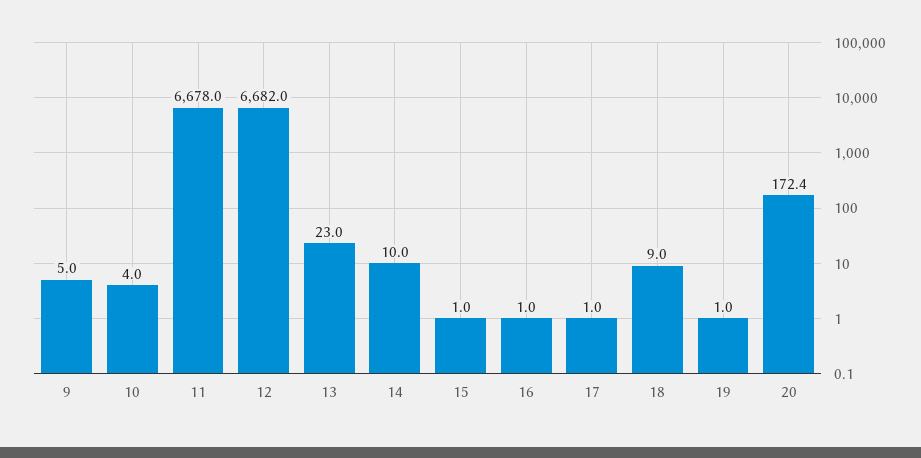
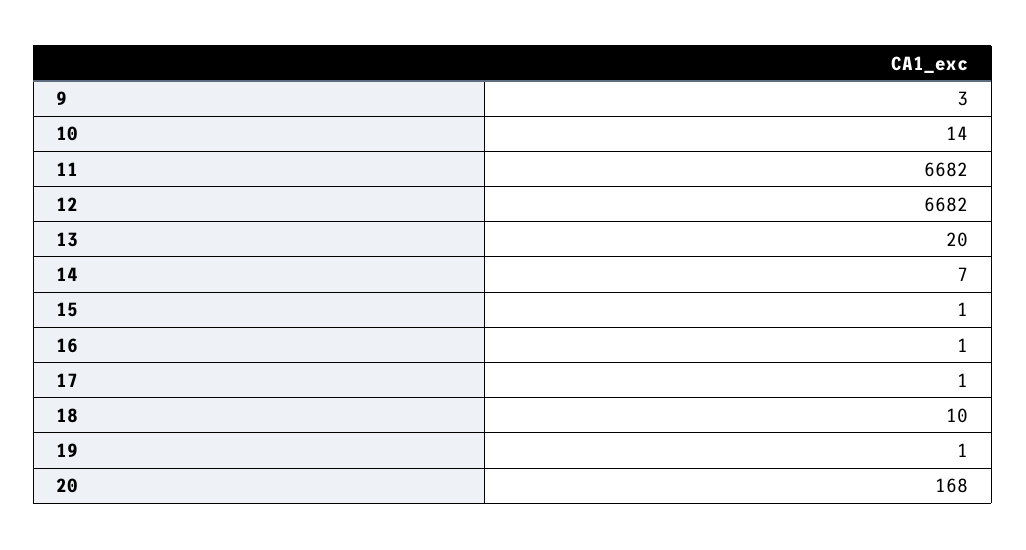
  {
-   "9": 5,
+   "9": 3,
-   "10": 4,
+   "10": 14,
-   "11": 6678,
+   "11": 6682,
    "12": 6682,
-   "13": 23,
+   "13": 20,
-   "14": 10,
+   "14": 7,
    "15": 1,
    "16": 1,
    "17": 1,
-   "18": 9,
+   "18": 10,
    "19": 1,
-   "20": 172.4
+   "20": 168
  }

